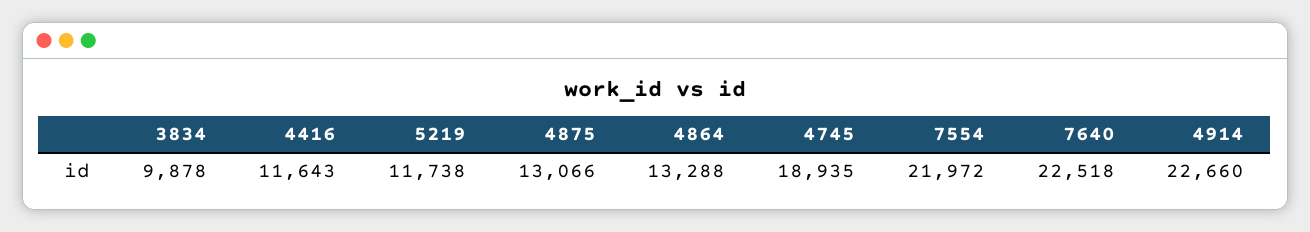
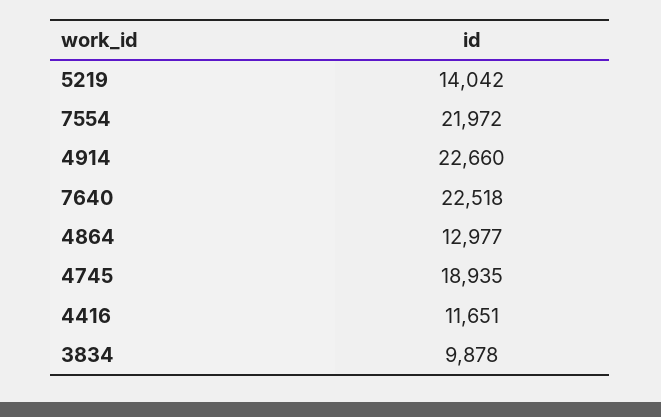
  {
    "3834": 9878,
-   "4416": 11643,
+   "4416": 11651,
-   "5219": 11738,
+   "5219": 14042,
-   "4875": 13066,
-   "4864": 13288,
+   "4864": 12977,
    "4745": 18935,
    "7554": 21972,
    "7640": 22518,
    "4914": 22660
  }

